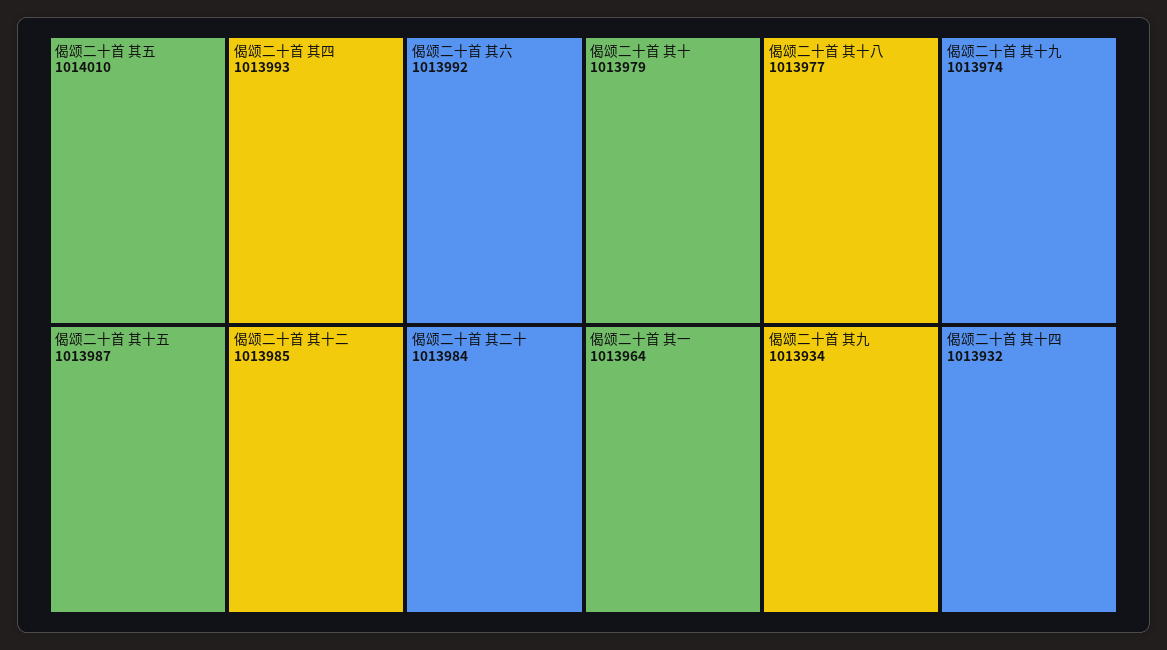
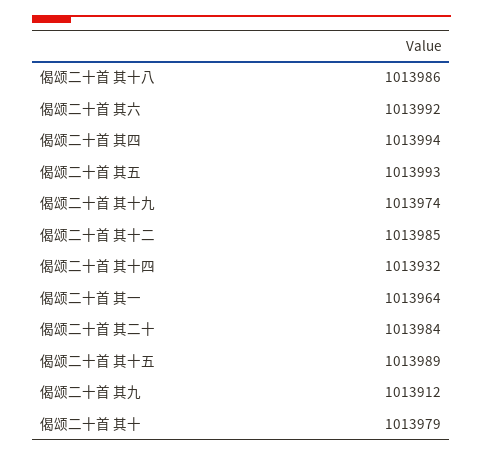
  {
-   "偈颂二十首 其五": 1014010,
+   "偈颂二十首 其五": 1013993,
-   "偈颂二十首 其四": 1013993,
+   "偈颂二十首 其四": 1013994,
    "偈颂二十首 其六": 1013992,
-   "偈颂二十首 其十五": 1013987,
+   "偈颂二十首 其十五": 1013989,
    "偈颂二十首 其十二": 1013985,
    "偈颂二十首 其二十": 1013984,
    "偈颂二十首 其十": 1013979,
-   "偈颂二十首 其十八": 1013977,
+   "偈颂二十首 其十八": 1013986,
    "偈颂二十首 其十九": 1013974,
    "偈颂二十首 其一": 1013964,
-   "偈颂二十首 其九": 1013934,
+   "偈颂二十首 其九": 1013912,
    "偈颂二十首 其十四": 1013932
  }

